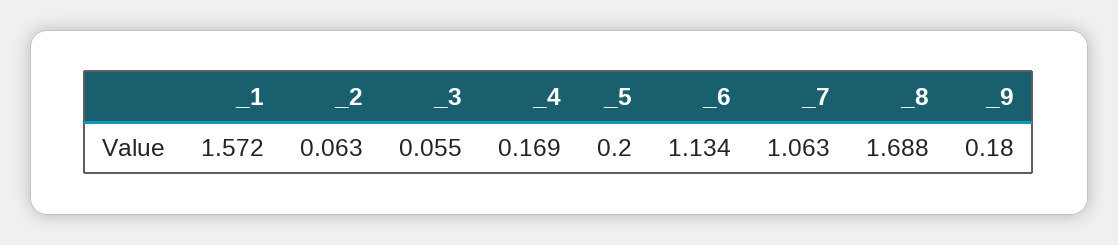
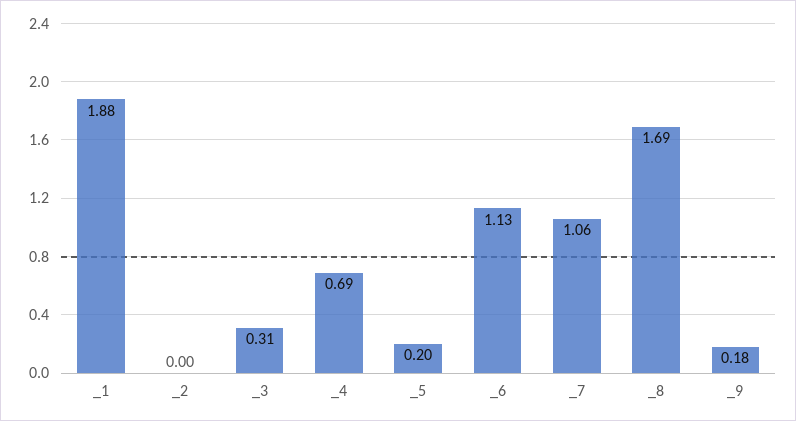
  {
-   "_1": 1.572,
+   "_1": 1.88,
-   "_2": 0.063,
+   "_2": 0,
-   "_3": 0.055,
+   "_3": 0.31,
-   "_4": 0.169,
+   "_4": 0.69,
    "_5": 0.2,
    "_6": 1.134,
    "_7": 1.063,
    "_8": 1.688,
    "_9": 0.18
  }

